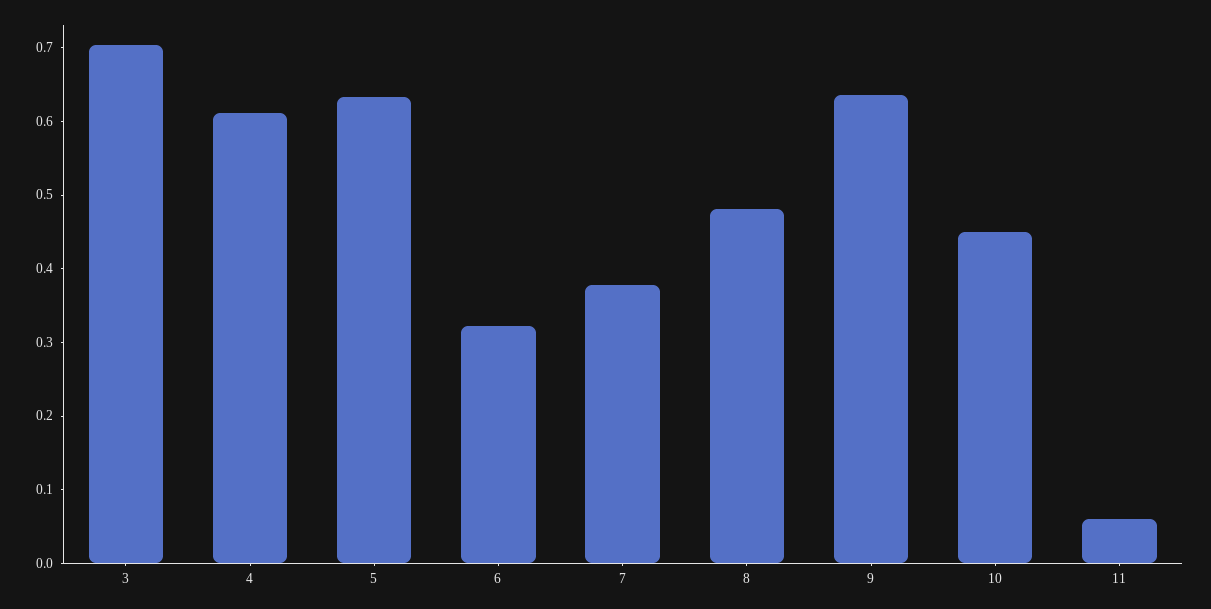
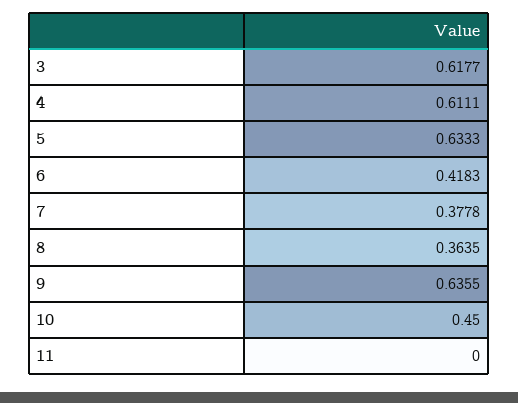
  {
-   "3": 0.7,
+   "3": 0.6177,
    "4": 0.6111,
    "5": 0.6333,
-   "6": 0.32,
+   "6": 0.4183,
    "7": 0.3778,
-   "8": 0.48,
+   "8": 0.3635,
    "9": 0.6355,
    "10": 0.45,
-   "11": 0.06
+   "11": 0
  }

